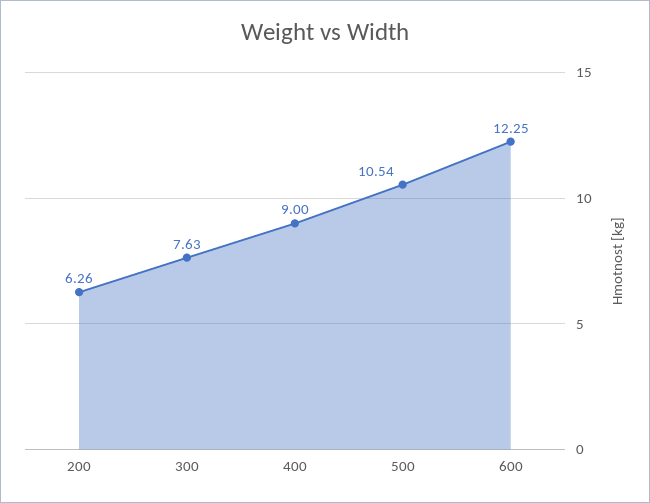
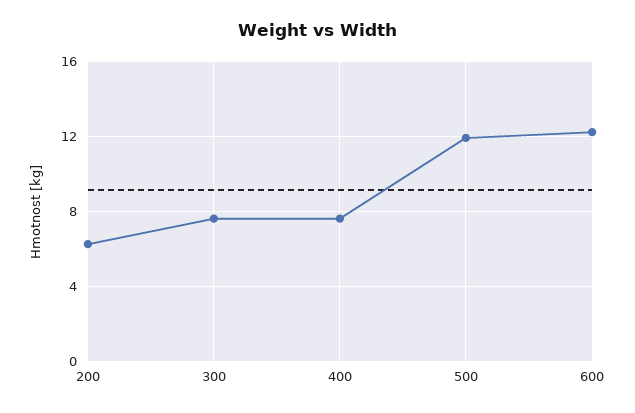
  {
    "200": 6.26,
    "300": 7.63,
-   "400": 9,
+   "400": 7.5,
-   "500": 10.54,
+   "500": 12,
    "600": 12.25
  }

